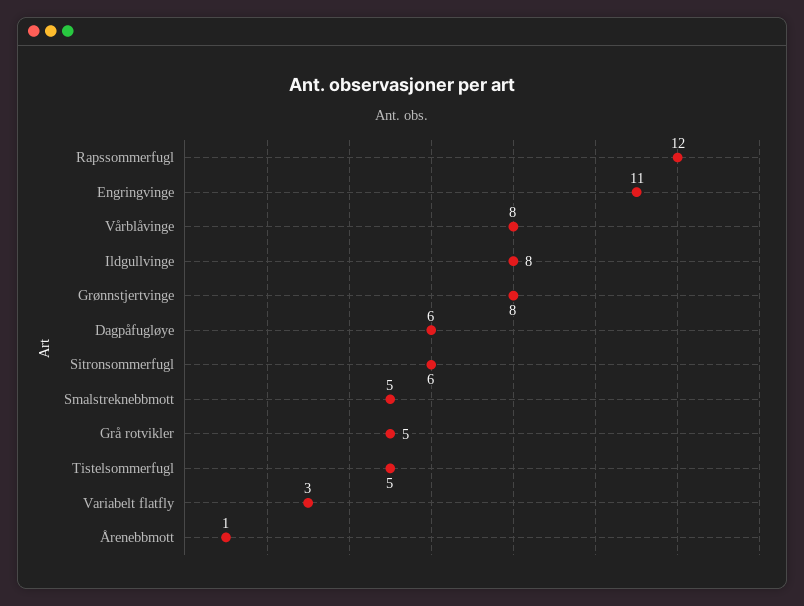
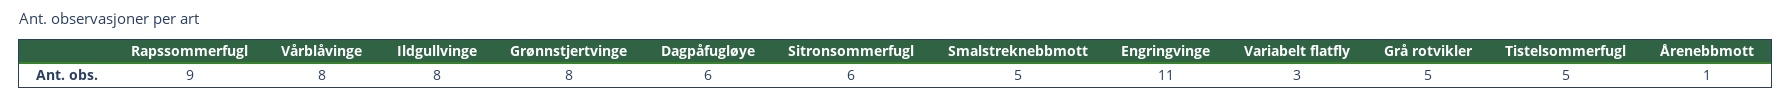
  {
-   "Rapssommerfugl": 12,
+   "Rapssommerfugl": 9,
    "Engringvinge": 11,
    "Vårblåvinge": 8,
    "Ildgullvinge": 8,
    "Grønnstjertvinge": 8,
    "Dagpåfugløye": 6,
    "Sitronsommerfugl": 6,
    "Smalstreknebbmott": 5,
    "Grå rotvikler": 5,
    "Tistelsommerfugl": 5,
    "Variabelt flatfly": 3,
    "Årenebbmott": 1
  }

